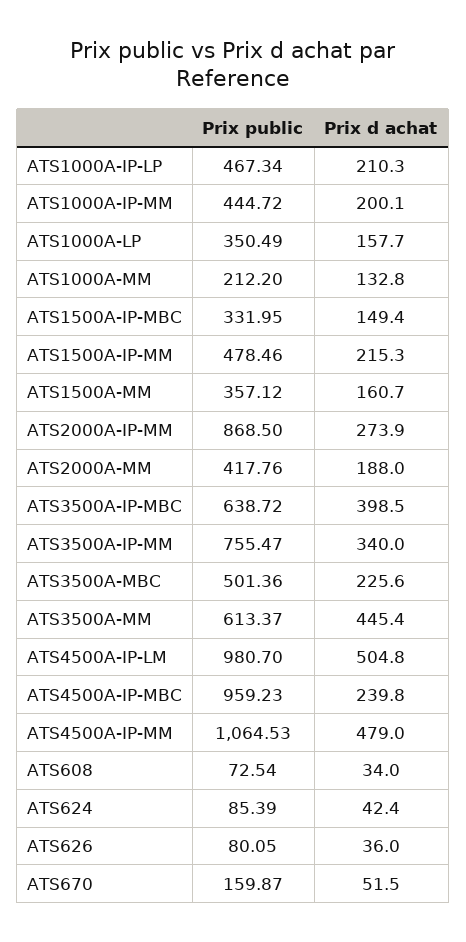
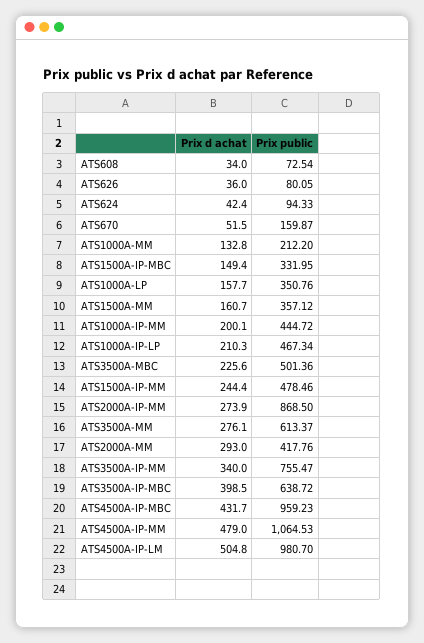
  {
    "Prix public": {
      "ATS1000A-IP-LP": 467.34,
      "ATS1000A-IP-MM": 444.72,
-     "ATS1000A-LP": 350.49,
+     "ATS1000A-LP": 350.76,
      "ATS1000A-MM": 212.2,
      "ATS1500A-IP-MBC": 331.95,
      "ATS1500A-IP-MM": 478.46,
      "ATS1500A-MM": 357.12,
      "ATS2000A-IP-MM": 868.5,
      "ATS2000A-MM": 417.76,
      "ATS3500A-IP-MBC": 638.72,
      "ATS3500A-IP-MM": 755.47,
      "ATS3500A-MBC": 501.36,
      "ATS3500A-MM": 613.37,
      "ATS4500A-IP-LM": 980.7,
      "ATS4500A-IP-MBC": 959.23,
      "ATS4500A-IP-MM": 1064.53,
      "ATS608": 72.54,
-     "ATS624": 85.39,
+     "ATS624": 94.33,
      "ATS626": 80.05,
      "ATS670": 159.87
    },
    "Prix d achat": {
      "ATS1000A-IP-LP": 210.3,
      "ATS1000A-IP-MM": 200.1,
      "ATS1000A-LP": 157.7,
      "ATS1000A-MM": 132.8,
      "ATS1500A-IP-MBC": 149.4,
-     "ATS1500A-IP-MM": 215.3,
+     "ATS1500A-IP-MM": 244.4,
      "ATS1500A-MM": 160.7,
      "ATS2000A-IP-MM": 273.9,
-     "ATS2000A-MM": 188,
+     "ATS2000A-MM": 293,
      "ATS3500A-IP-MBC": 398.5,
      "ATS3500A-IP-MM": 340,
      "ATS3500A-MBC": 225.6,
-     "ATS3500A-MM": 445.4,
+     "ATS3500A-MM": 276.1,
      "ATS4500A-IP-LM": 504.8,
-     "ATS4500A-IP-MBC": 239.8,
+     "ATS4500A-IP-MBC": 431.7,
      "ATS4500A-IP-MM": 479,
      "ATS608": 34,
      "ATS624": 42.4,
      "ATS626": 36,
      "ATS670": 51.5
    }
  }

